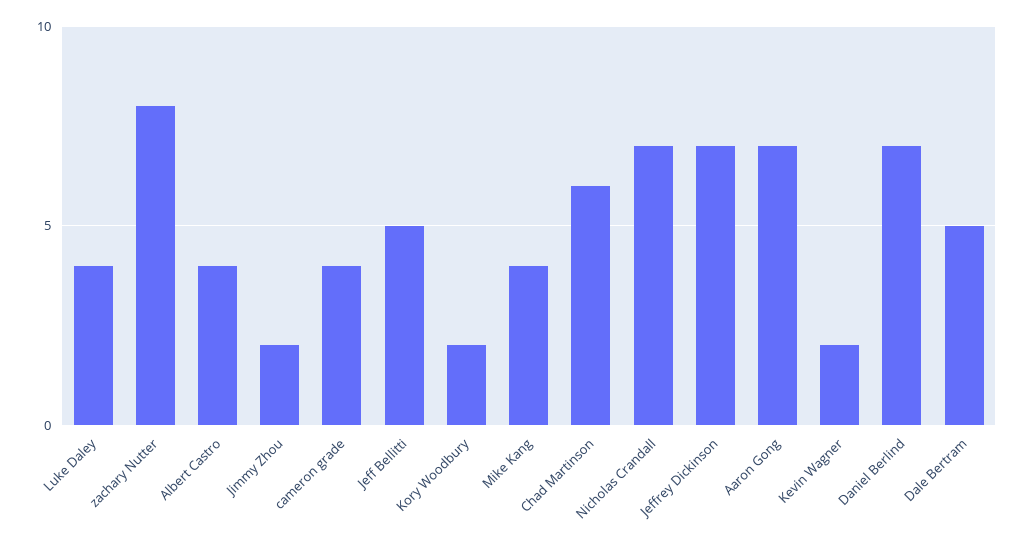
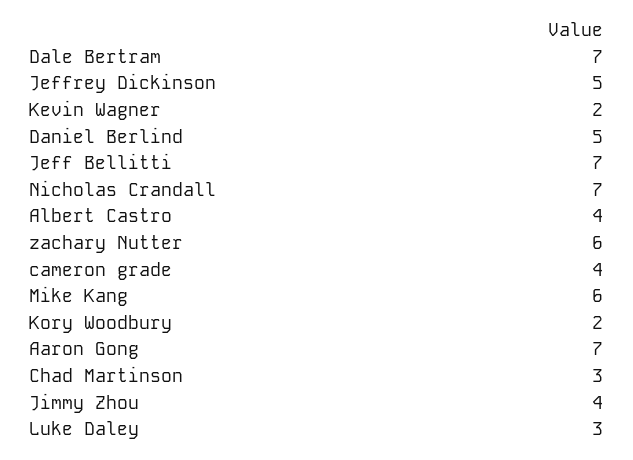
  {
-   "Luke Daley": 4,
+   "Luke Daley": 3,
-   "zachary Nutter": 8,
+   "zachary Nutter": 6,
    "Albert Castro": 4,
-   "Jimmy Zhou": 2,
+   "Jimmy Zhou": 4,
    "cameron grade": 4,
-   "Jeff Bellitti": 5,
+   "Jeff Bellitti": 7,
    "Kory Woodbury": 2,
-   "Mike Kang": 4,
+   "Mike Kang": 6,
-   "Chad Martinson": 6,
+   "Chad Martinson": 3,
    "Nicholas Crandall": 7,
-   "Jeffrey Dickinson": 7,
+   "Jeffrey Dickinson": 5,
    "Aaron Gong": 7,
    "Kevin Wagner": 2,
-   "Daniel Berlind": 7,
+   "Daniel Berlind": 5,
-   "Dale Bertram": 5
+   "Dale Bertram": 7
  }

